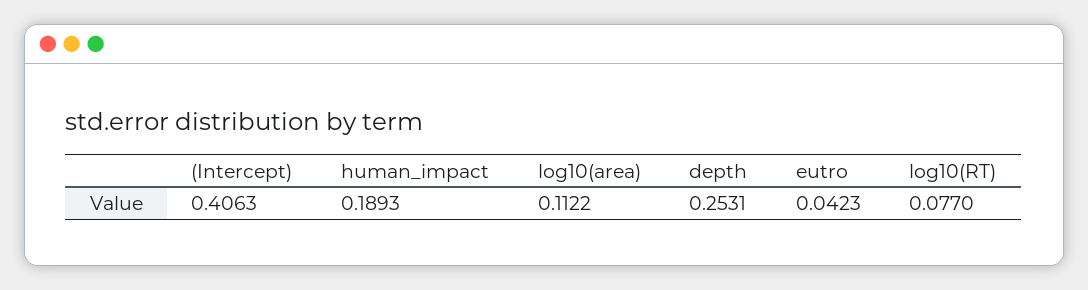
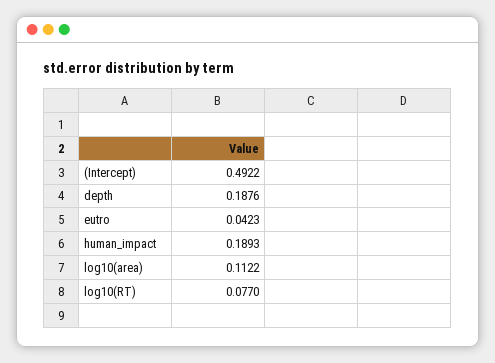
  {
-   "(Intercept)": 0.4063,
+   "(Intercept)": 0.4922,
    "human_impact": 0.1893,
    "log10(area)": 0.1122,
-   "depth": 0.2531,
+   "depth": 0.1876,
    "eutro": 0.0423,
    "log10(RT)": 0.077
  }

